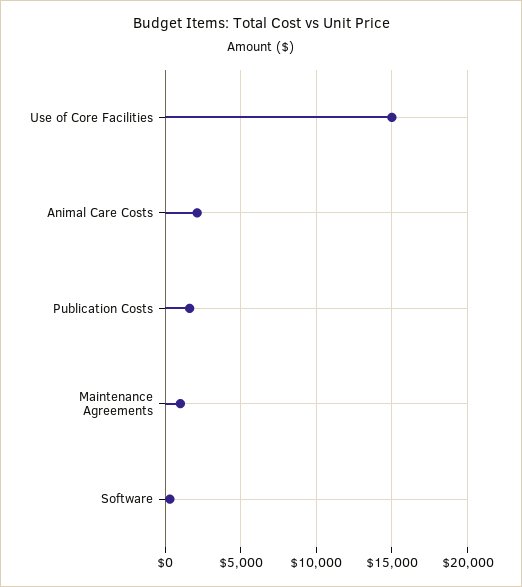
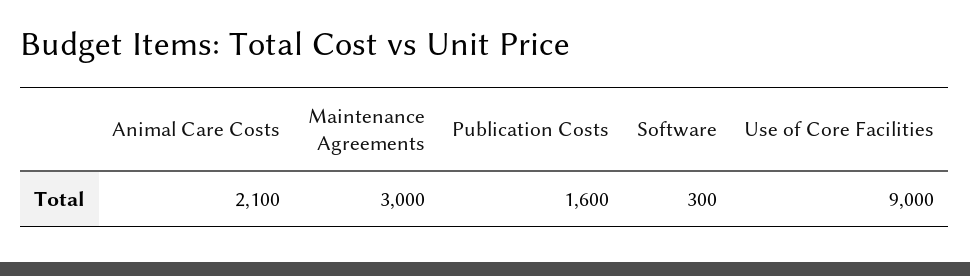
  {
-   "Use of Core Facilities": 15000,
+   "Use of Core Facilities": 9000,
    "Animal Care Costs": 2100,
    "Publication Costs": 1600,
-   "Maintenance Agreements": 1000,
+   "Maintenance Agreements": 3000,
    "Software": 300
  }

